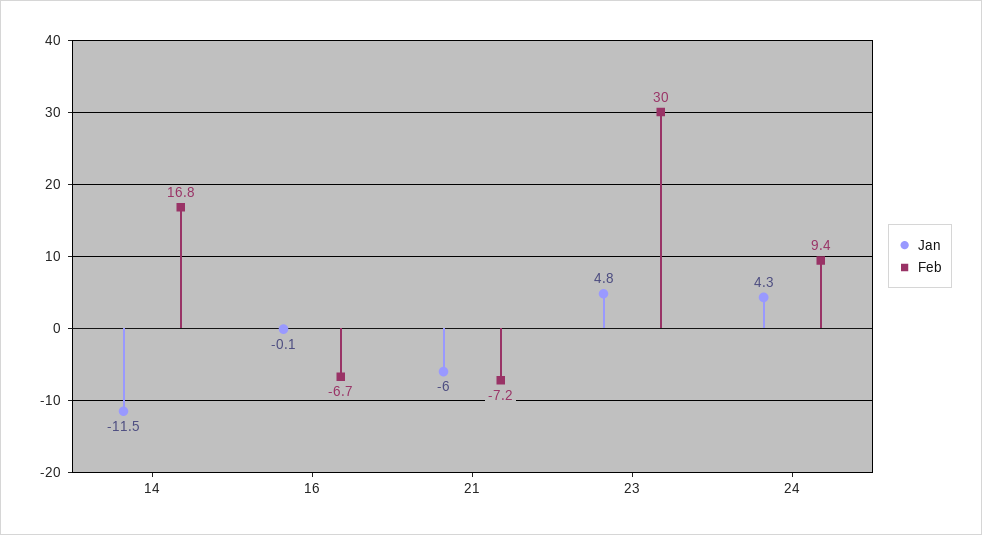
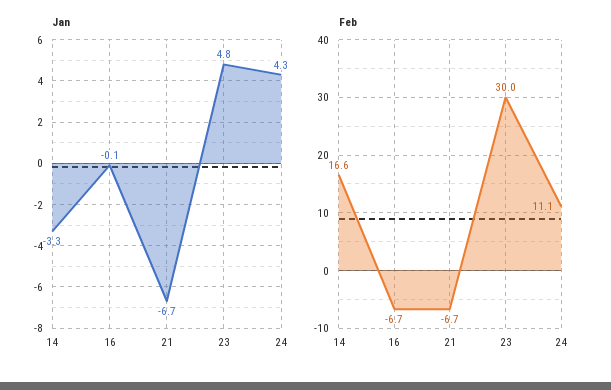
  {
    "Jan": {
-     "14": -11.5,
+     "14": -3.3,
      "16": -0.1,
-     "21": -6,
+     "21": -6.7,
      "23": 4.8,
      "24": 4.3
    },
    "Feb": {
-     "14": 16.8,
+     "14": 16.6,
      "16": -6.7,
-     "21": -7.2,
+     "21": -6.7,
      "23": 30,
-     "24": 9.4
+     "24": 11.1
    }
  }

